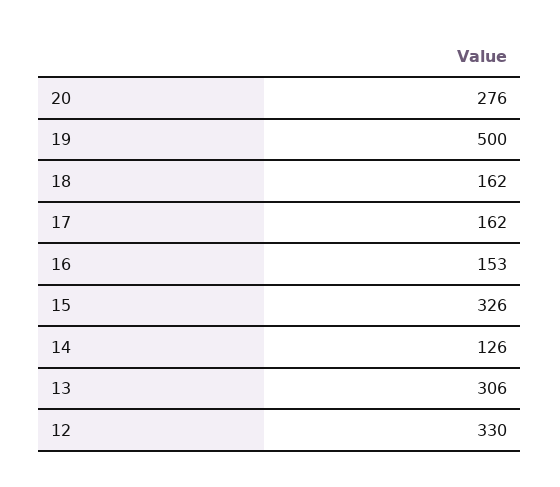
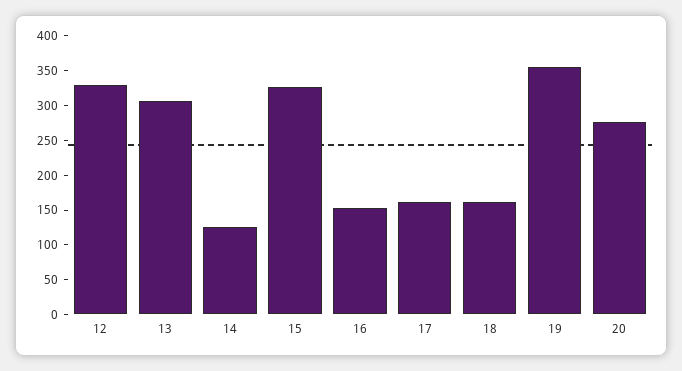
  {
    "20": 276,
-   "19": 500,
+   "19": 350,
    "18": 162,
    "17": 162,
    "16": 153,
    "15": 326,
    "14": 126,
    "13": 306,
    "12": 330
  }

